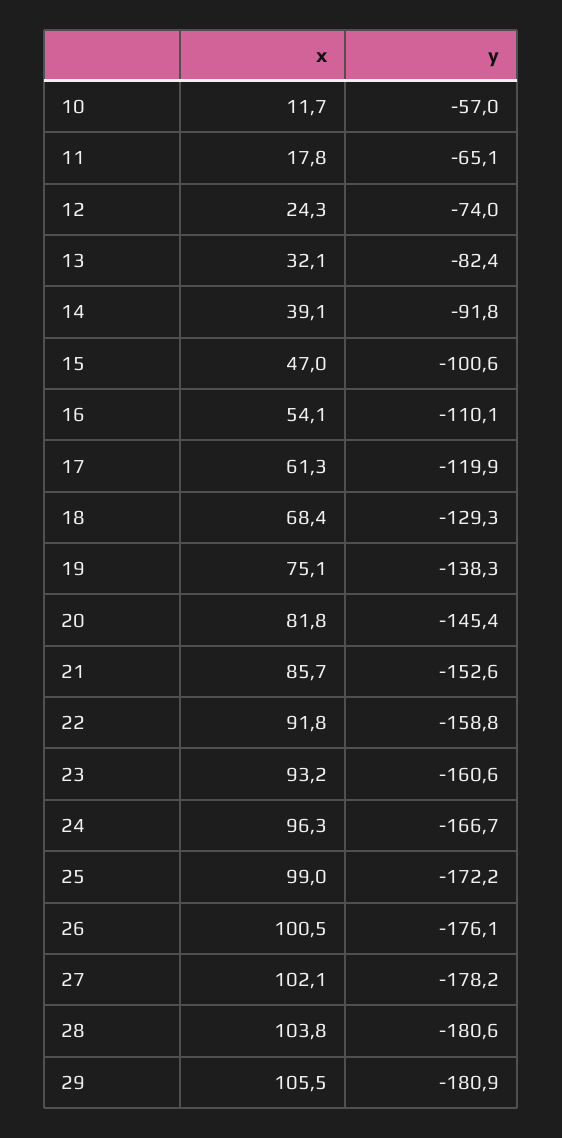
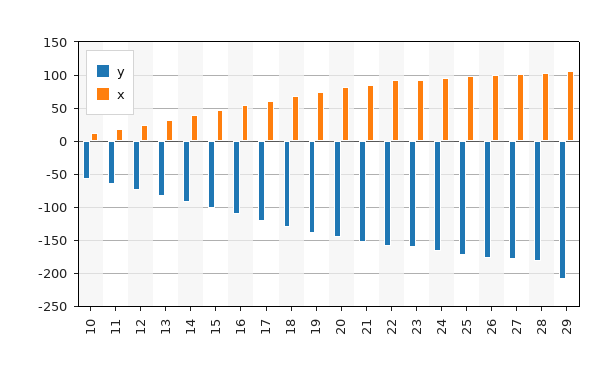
  {
    "x": {
      "10": 11.7,
      "11": 17.8,
      "12": 24.3,
      "13": 32.1,
      "14": 39.1,
      "15": 47,
      "16": 54.1,
      "17": 61.3,
      "18": 68.4,
      "19": 75.1,
      "20": 81.8,
      "21": 85.7,
      "22": 91.8,
      "23": 93.2,
      "24": 96.3,
      "25": 99,
      "26": 100.5,
      "27": 102.1,
      "28": 103.8,
      "29": 105.5
    },
    "y": {
      "10": -57,
      "11": -65.1,
      "12": -74,
      "13": -82.4,
      "14": -91.8,
      "15": -100.6,
      "16": -110.1,
      "17": -119.9,
      "18": -129.3,
      "19": -138.3,
      "20": -145.4,
      "21": -152.6,
      "22": -158.8,
      "23": -160.6,
      "24": -166.7,
      "25": -172.2,
      "26": -176.1,
      "27": -178.2,
      "28": -180.6,
-     "29": -180.9
+     "29": -210
    }
  }

